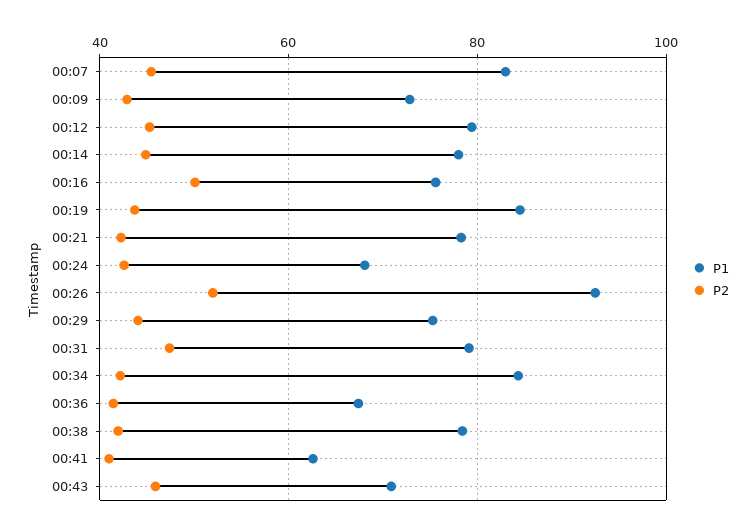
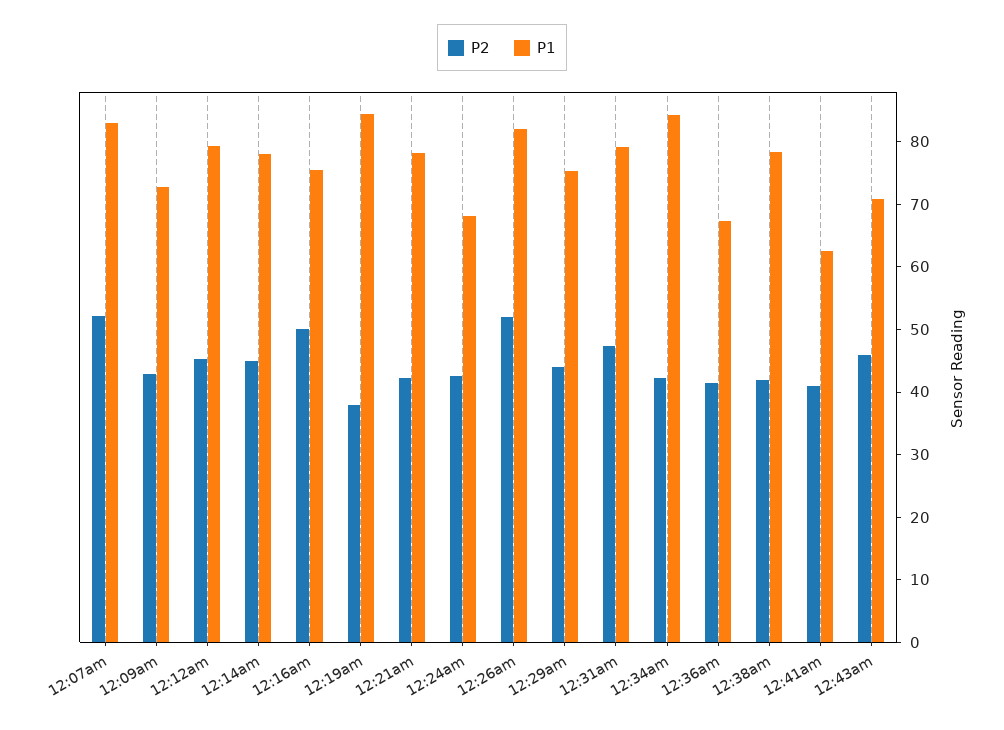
  {
    "P1": {
      "00:07": 82,
      "00:09": 72,
      "00:12": 80,
      "00:14": 78,
      "00:16": 76,
      "00:19": 84,
      "00:21": 78,
      "00:24": 68,
-     "00:26": 92,
+     "00:26": 82,
      "00:29": 76,
      "00:31": 80,
      "00:34": 84,
      "00:36": 68,
      "00:38": 78,
      "00:41": 62,
      "00:43": 70
    },
    "P2": {
-     "00:07": 46,
+     "00:07": 52,
      "00:09": 42,
      "00:12": 46,
      "00:14": 44,
      "00:16": 50,
-     "00:19": 44,
+     "00:19": 38,
      "00:21": 42,
      "00:24": 42,
      "00:26": 52,
      "00:29": 44,
      "00:31": 48,
      "00:34": 42,
      "00:36": 42,
      "00:38": 42,
      "00:41": 42,
      "00:43": 46
    }
  }

